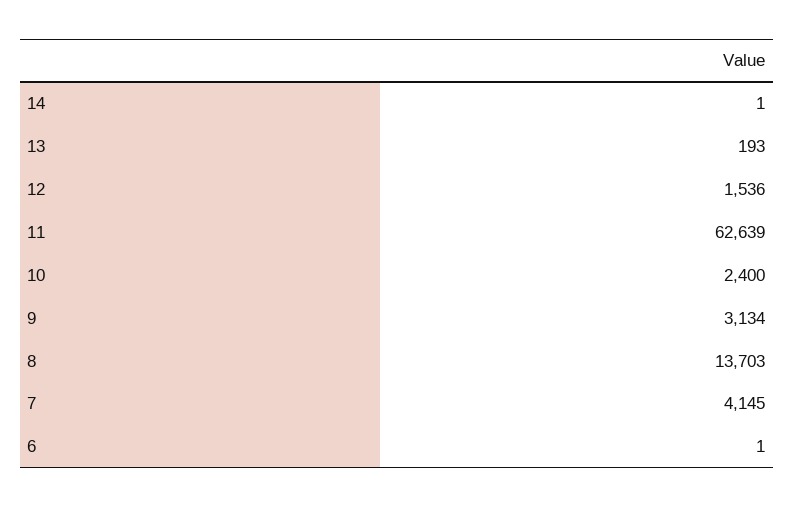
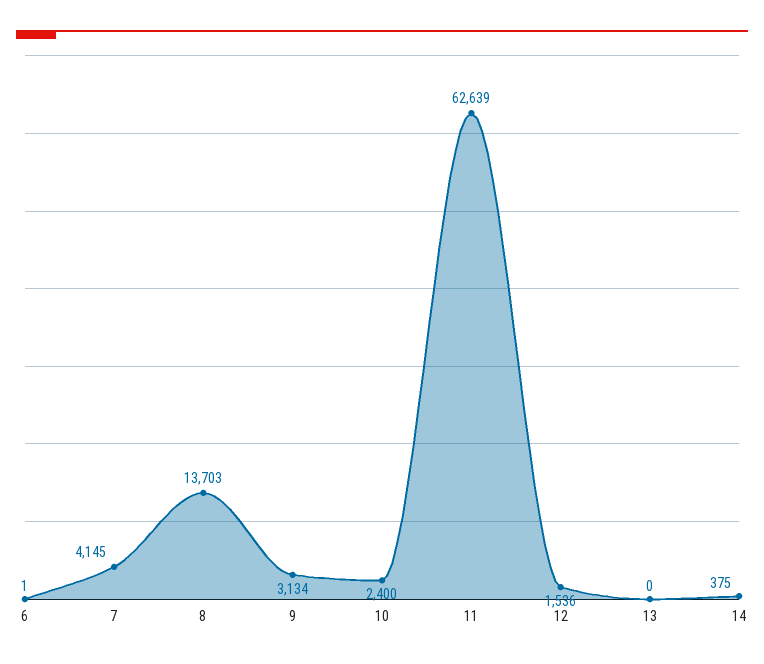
  {
-   "14": 1,
+   "14": 375,
-   "13": 193,
+   "13": 0,
    "12": 1536,
    "11": 62639,
    "10": 2400,
    "9": 3134,
    "8": 13703,
    "7": 4145,
    "6": 1
  }

